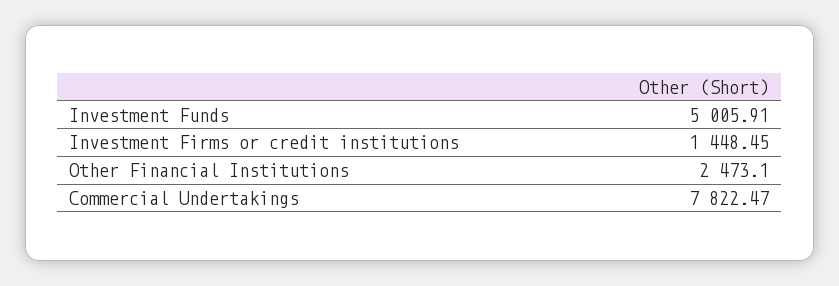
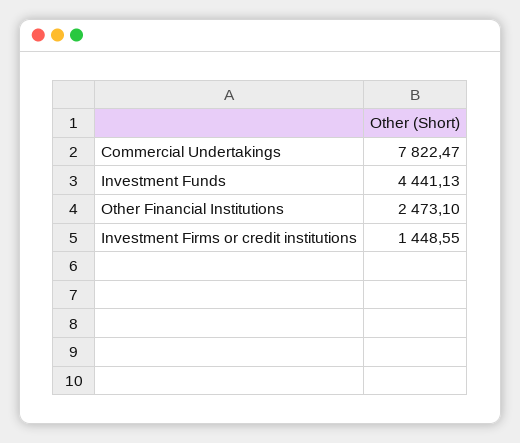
  {
-   "Investment Funds": 5005.91,
+   "Investment Funds": 4441.13,
-   "Investment Firms or credit institutions": 1448.45,
+   "Investment Firms or credit institutions": 1448.55,
    "Other Financial Institutions": 2473.1,
    "Commercial Undertakings": 7822.47
  }

